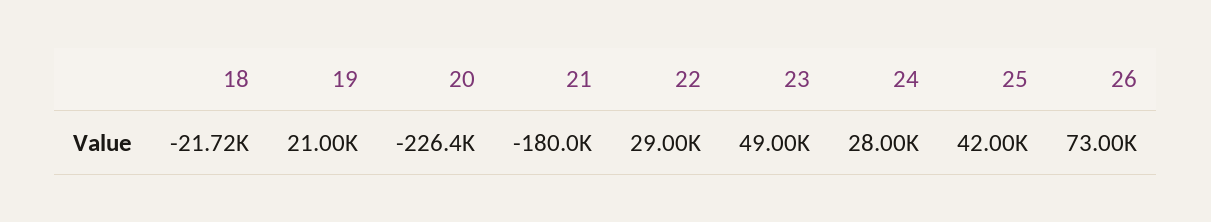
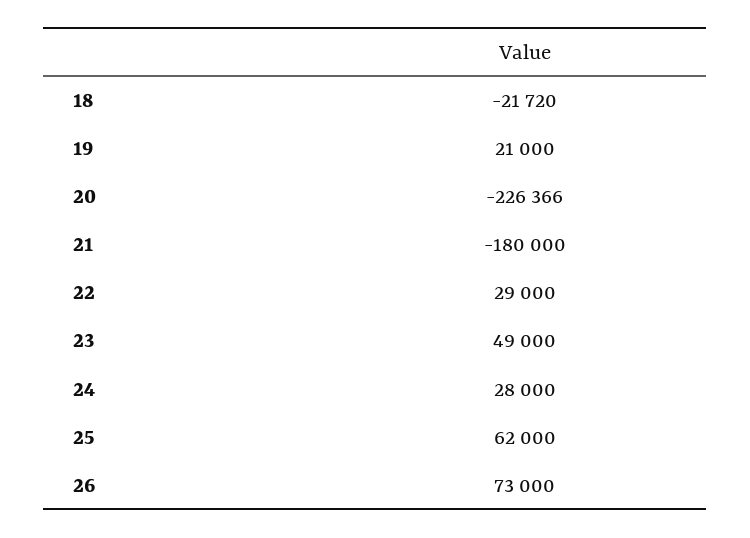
  {
    "18": -21720,
    "19": 21000,
    "20": -226366,
    "21": -180000,
    "22": 29000,
    "23": 49000,
    "24": 28000,
-   "25": 42000,
+   "25": 62000,
    "26": 73000
  }

